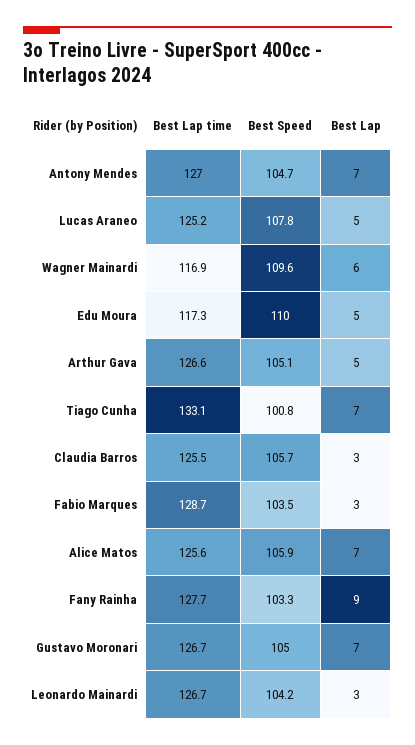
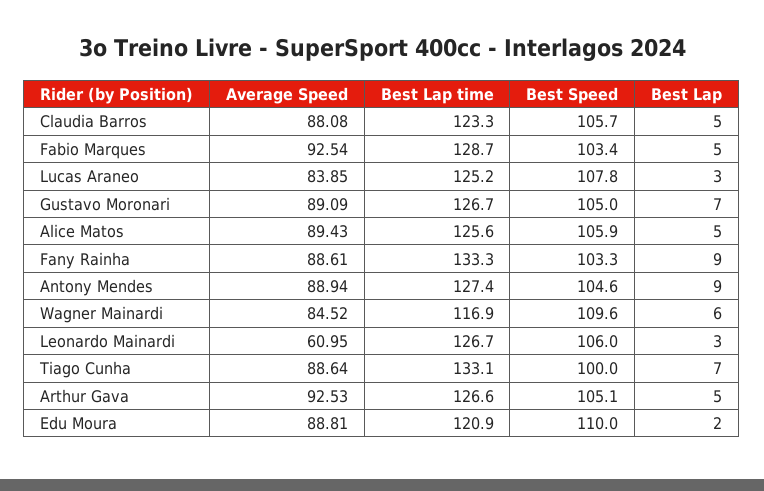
  {
    "Best Lap time": {
-     "Antony Mendes": 127,
+     "Antony Mendes": 127.4,
      "Lucas Araneo": 125.2,
      "Wagner Mainardi": 116.9,
-     "Edu Moura": 117.3,
+     "Edu Moura": 120.9,
      "Arthur Gava": 126.6,
      "Tiago Cunha": 133.1,
-     "Claudia Barros": 125.5,
+     "Claudia Barros": 123.3,
      "Fabio Marques": 128.7,
      "Alice Matos": 125.6,
-     "Fany Rainha": 127.7,
+     "Fany Rainha": 133.3,
      "Gustavo Moronari": 126.7,
      "Leonardo Mainardi": 126.7
    },
    "Best Speed": {
-     "Antony Mendes": 104.7,
+     "Antony Mendes": 104.6,
      "Lucas Araneo": 107.8,
      "Wagner Mainardi": 109.6,
      "Edu Moura": 110,
      "Arthur Gava": 105.1,
-     "Tiago Cunha": 100.8,
+     "Tiago Cunha": 100,
      "Claudia Barros": 105.7,
-     "Fabio Marques": 103.5,
+     "Fabio Marques": 103.4,
      "Alice Matos": 105.9,
      "Fany Rainha": 103.3,
      "Gustavo Moronari": 105,
-     "Leonardo Mainardi": 104.2
+     "Leonardo Mainardi": 106
    },
    "Best Lap": {
-     "Antony Mendes": 7,
+     "Antony Mendes": 9,
-     "Lucas Araneo": 5,
+     "Lucas Araneo": 3,
      "Wagner Mainardi": 6,
-     "Edu Moura": 5,
+     "Edu Moura": 2,
      "Arthur Gava": 5,
      "Tiago Cunha": 7,
-     "Claudia Barros": 3,
+     "Claudia Barros": 5,
-     "Fabio Marques": 3,
+     "Fabio Marques": 5,
-     "Alice Matos": 7,
+     "Alice Matos": 5,
      "Fany Rainha": 9,
      "Gustavo Moronari": 7,
      "Leonardo Mainardi": 3
-   }
+   },
+   "Average Speed": {
+     "Claudia Barros": 88.08,
+     "Fabio Marques": 92.54,
+     "Lucas Araneo": 83.85,
+     "Gustavo Moronari": 89.09,
+     "Alice Matos": 89.43,
+     "Fany Rainha": 88.61,
+     "Antony Mendes": 88.94,
+     "Wagner Mainardi": 84.52,
+     "Leonardo Mainardi": 60.95,
+     "Tiago Cunha": 88.64,
+     "Arthur Gava": 92.53,
+     "Edu Moura": 88.81
+   }
  }

